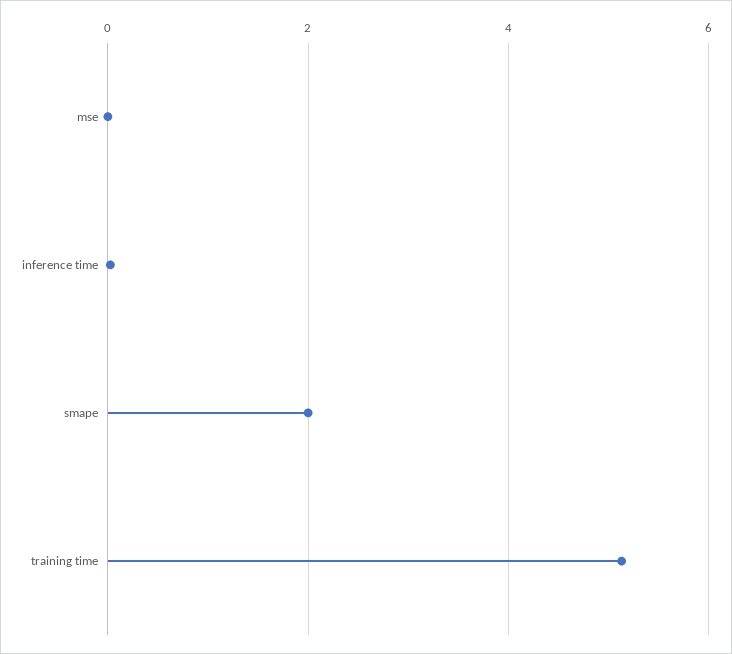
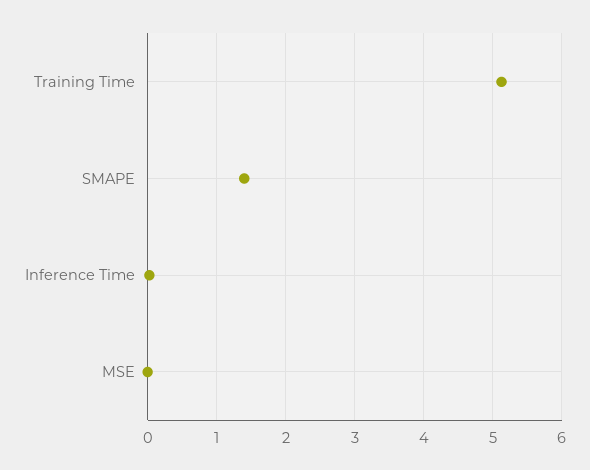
  {
    "mse": 0,
    "inference time": 0,
-   "smape": 2,
+   "smape": 1.4,
    "training time": 5.1
  }

